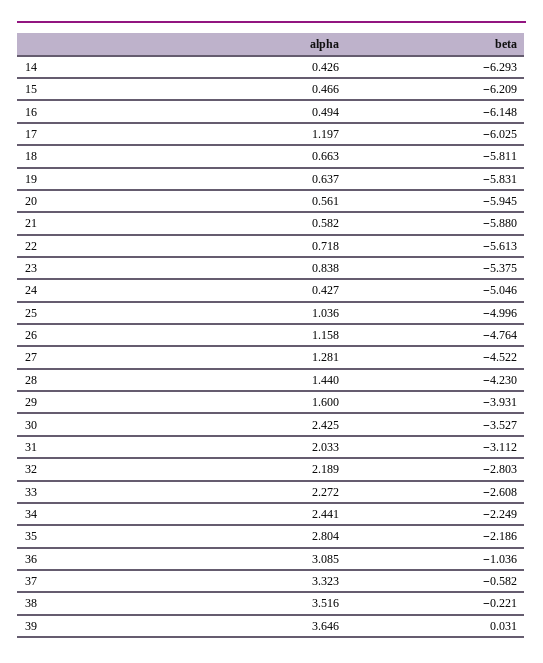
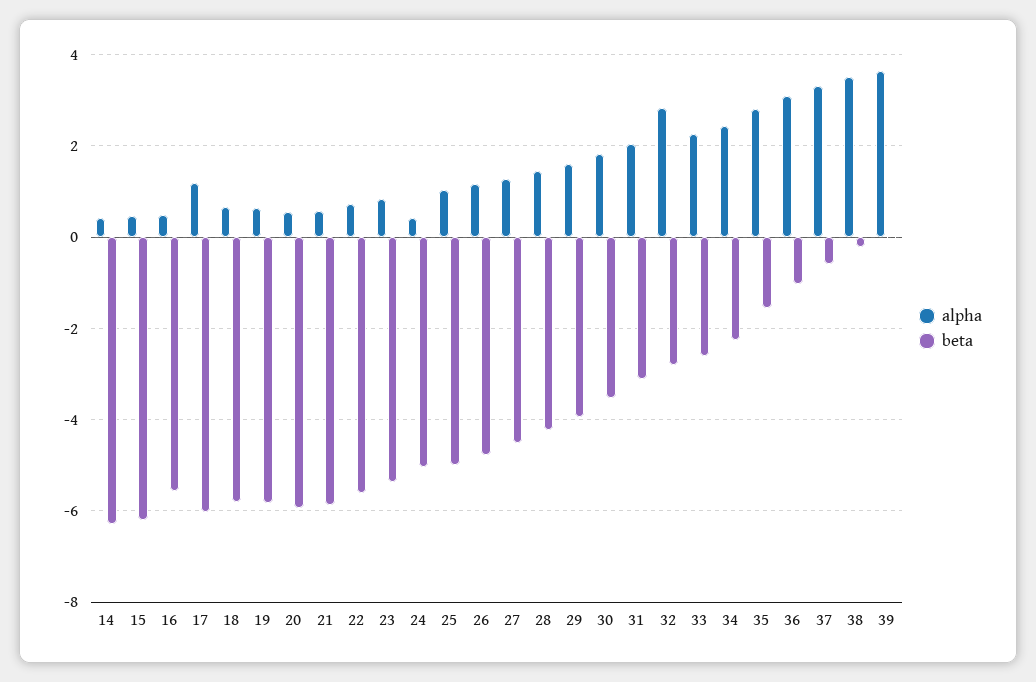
  {
    "alpha": {
      "14": 0.426,
      "15": 0.466,
      "16": 0.494,
      "17": 1.197,
      "18": 0.663,
      "19": 0.637,
      "20": 0.561,
      "21": 0.582,
      "22": 0.718,
      "23": 0.838,
      "24": 0.427,
      "25": 1.036,
      "26": 1.158,
      "27": 1.281,
      "28": 1.44,
      "29": 1.6,
-     "30": 2.425,
+     "30": 1.8,
      "31": 2.033,
-     "32": 2.189,
+     "32": 2.8,
      "33": 2.272,
      "34": 2.441,
      "35": 2.804,
      "36": 3.085,
      "37": 3.323,
      "38": 3.516,
      "39": 3.646
    },
    "beta": {
      "14": -6.293,
      "15": -6.209,
-     "16": -6.148,
+     "16": -5.6,
      "17": -6.025,
      "18": -5.811,
      "19": -5.831,
      "20": -5.945,
      "21": -5.88,
      "22": -5.613,
      "23": -5.375,
      "24": -5.046,
      "25": -4.996,
      "26": -4.764,
      "27": -4.522,
      "28": -4.23,
      "29": -3.931,
      "30": -3.527,
      "31": -3.112,
      "32": -2.803,
      "33": -2.608,
      "34": -2.249,
-     "35": -2.186,
+     "35": -1.6,
      "36": -1.036,
      "37": -0.582,
      "38": -0.221,
      "39": 0.031
    }
  }

